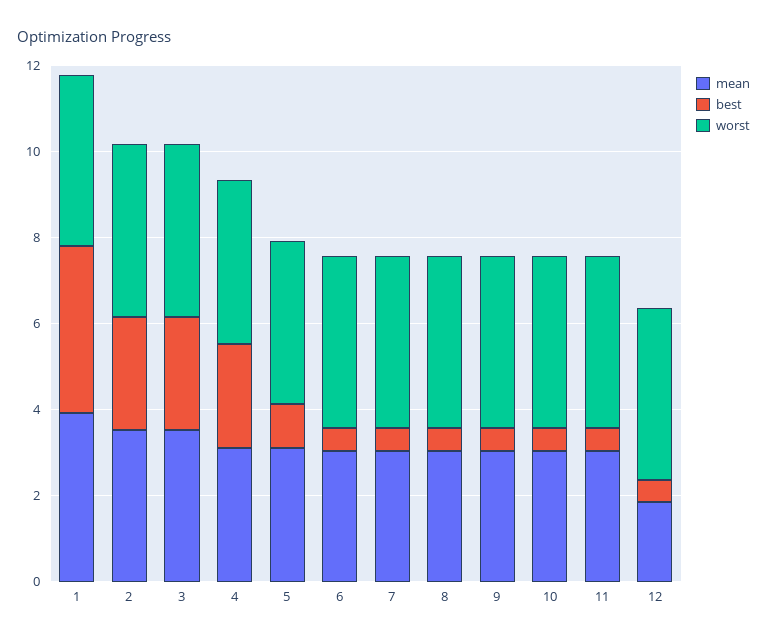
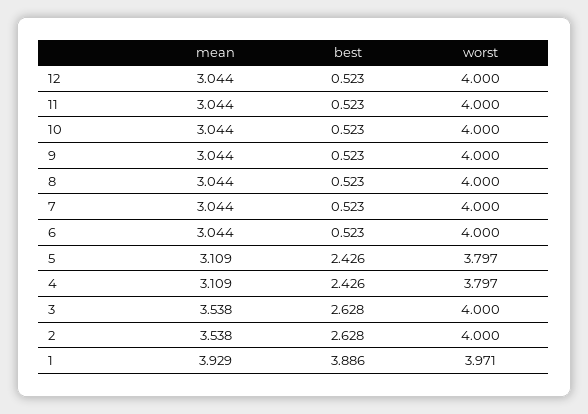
  {
    "mean": {
      "1": 3.929,
      "2": 3.538,
      "3": 3.538,
      "4": 3.109,
      "5": 3.109,
      "6": 3.044,
      "7": 3.044,
      "8": 3.044,
      "9": 3.044,
      "10": 3.044,
      "11": 3.044,
-     "12": 2
+     "12": 3.044
    },
    "best": {
      "1": 3.886,
      "2": 2.628,
      "3": 2.628,
      "4": 2.426,
-     "5": 1,
+     "5": 2.426,
      "6": 0.523,
      "7": 0.523,
      "8": 0.523,
      "9": 0.523,
      "10": 0.523,
      "11": 0.523,
      "12": 0.523
    },
    "worst": {
      "1": 3.971,
      "2": 4,
      "3": 4,
      "4": 3.797,
      "5": 3.797,
      "6": 4,
      "7": 4,
      "8": 4,
      "9": 4,
      "10": 4,
      "11": 4,
      "12": 4
    }
  }

